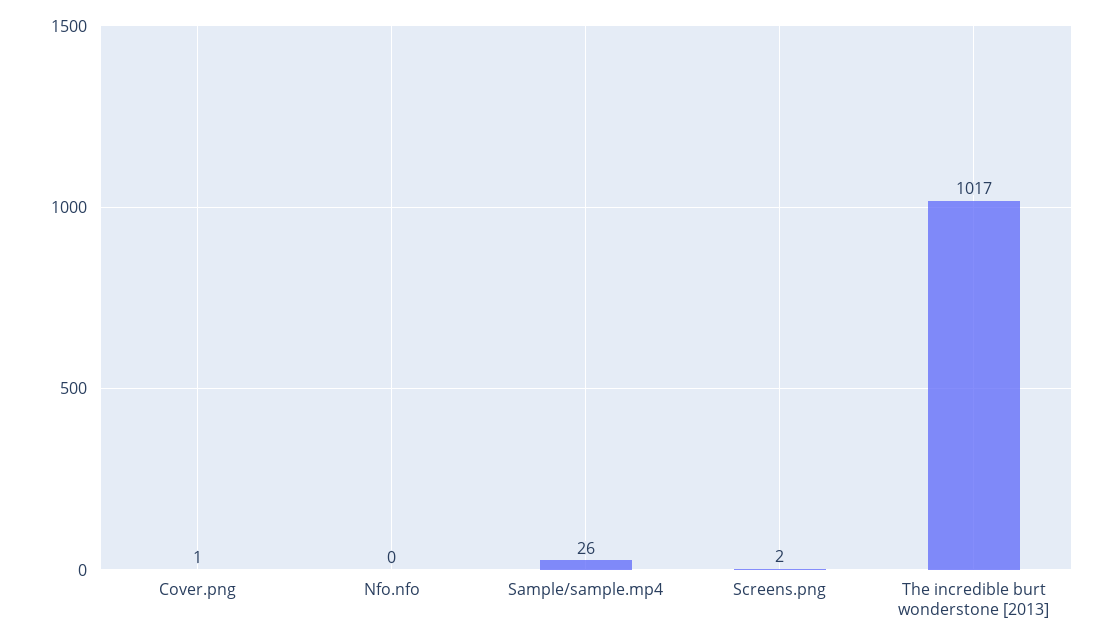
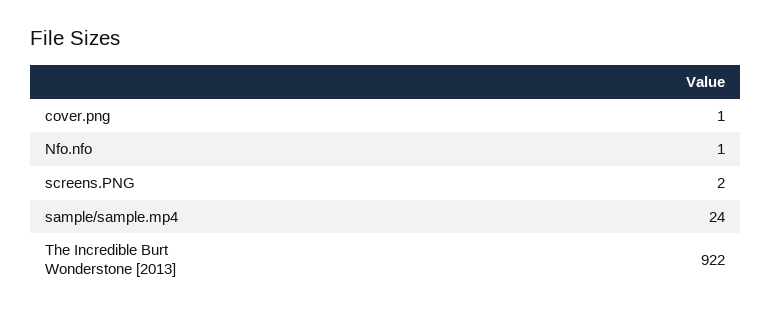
  {
    "Cover.png": 1,
-   "Nfo.nfo": 0,
+   "Nfo.nfo": 1,
-   "Sample/sample.mp4": 26,
+   "Sample/sample.mp4": 24,
    "Screens.png": 2,
-   "The incredible burt wonderstone [2013]": 1017
+   "The incredible burt wonderstone [2013]": 922
  }

